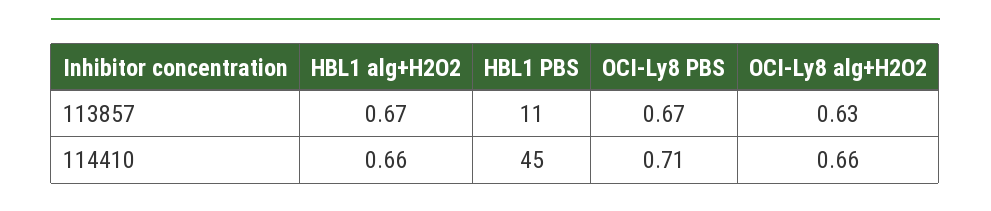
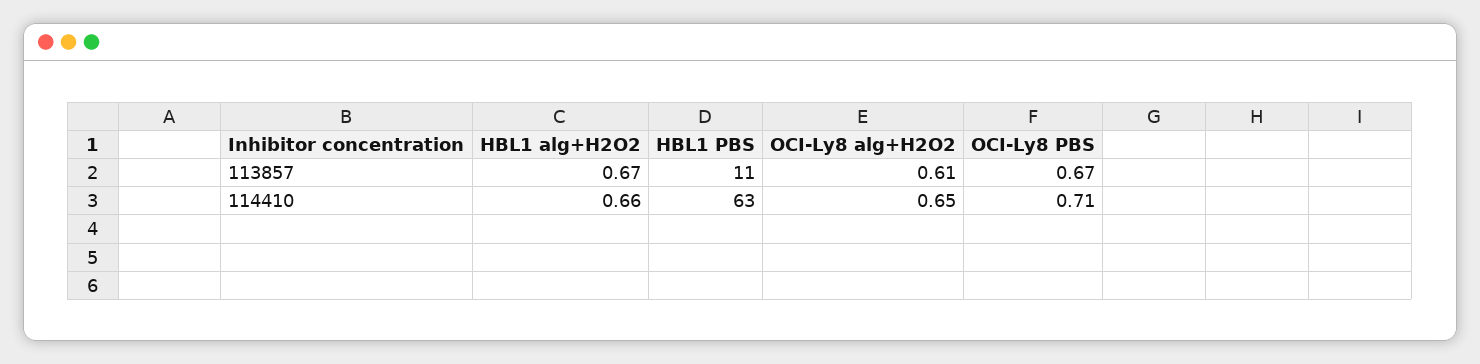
  {
    "HBL1 alg+H2O2": {
      "113857": 0.67,
      "114410": 0.66
    },
    "HBL1 PBS": {
      "113857": 11,
-     "114410": 45
+     "114410": 63
    },
    "OCI-Ly8 PBS": {
      "113857": 0.67,
      "114410": 0.71
    },
    "OCI-Ly8 alg+H2O2": {
-     "113857": 0.63,
+     "113857": 0.61,
-     "114410": 0.66
+     "114410": 0.65
    }
  }

